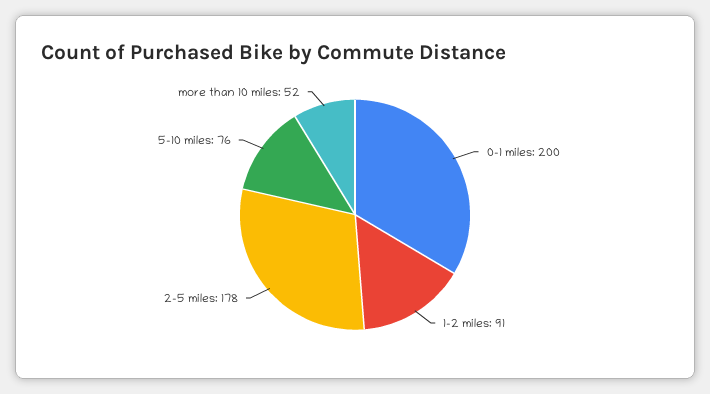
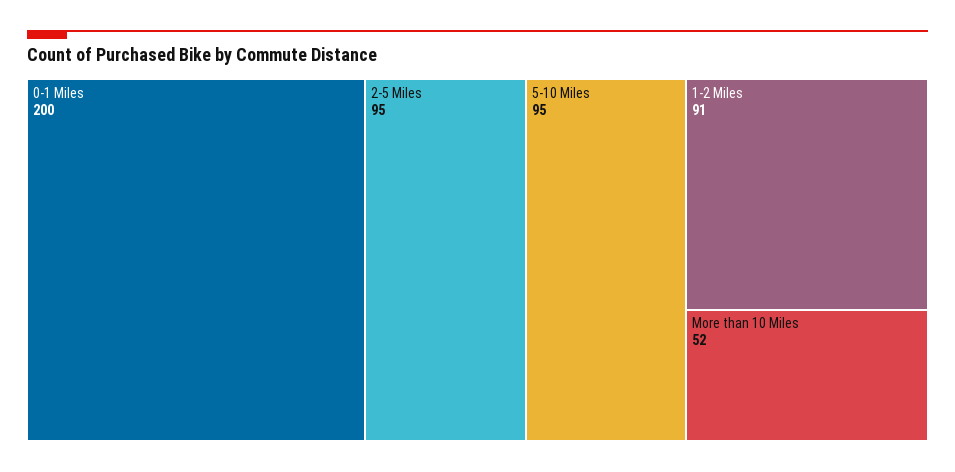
  {
    "0-1 miles": 200,
    "1-2 miles": 91,
-   "2-5 miles": 178,
+   "2-5 miles": 95,
-   "5-10 miles": 76,
+   "5-10 miles": 95,
    "more than 10 miles": 52
  }

